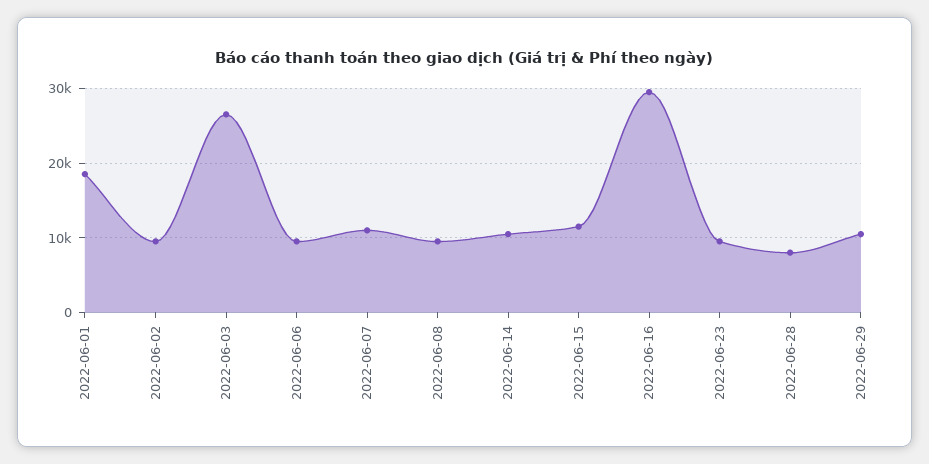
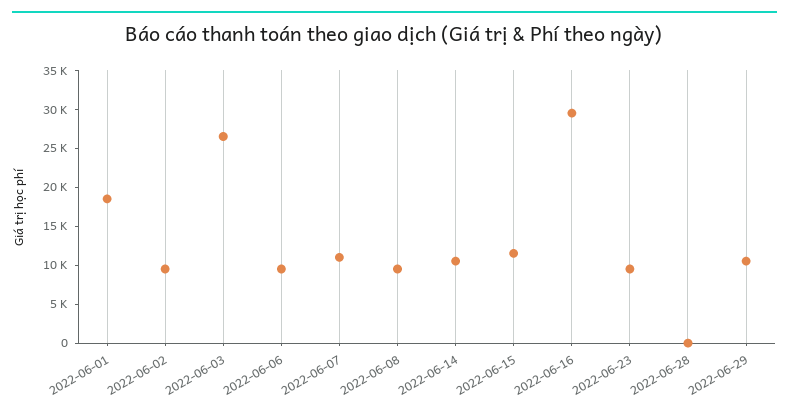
  {
    "2022-06-01": 19000,
    "2022-06-02": 10000,
    "2022-06-03": 27000,
    "2022-06-06": 10000,
    "2022-06-07": 11000,
    "2022-06-08": 10000,
    "2022-06-14": 11000,
    "2022-06-15": 12000,
    "2022-06-16": 30000,
    "2022-06-23": 10000,
-   "2022-06-28": 8000,
+   "2022-06-28": 0,
    "2022-06-29": 11000
  }

